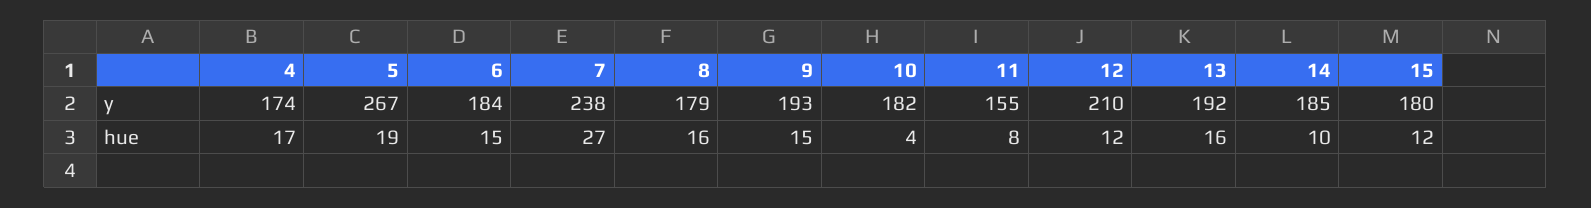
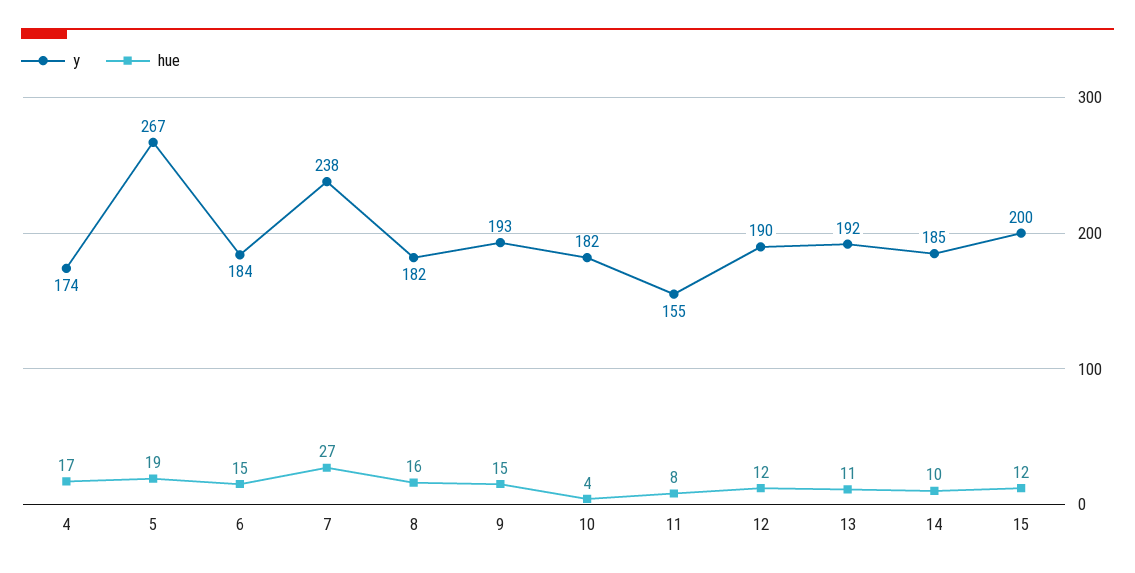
  {
    "y": {
      "4": 174,
      "5": 267,
      "6": 184,
      "7": 238,
-     "8": 179,
+     "8": 182,
      "9": 193,
      "10": 182,
      "11": 155,
-     "12": 210,
+     "12": 190,
      "13": 192,
      "14": 185,
-     "15": 180
+     "15": 200
    },
    "hue": {
      "4": 17,
      "5": 19,
      "6": 15,
      "7": 27,
      "8": 16,
      "9": 15,
      "10": 4,
      "11": 8,
      "12": 12,
-     "13": 16,
+     "13": 11,
      "14": 10,
      "15": 12
    }
  }

